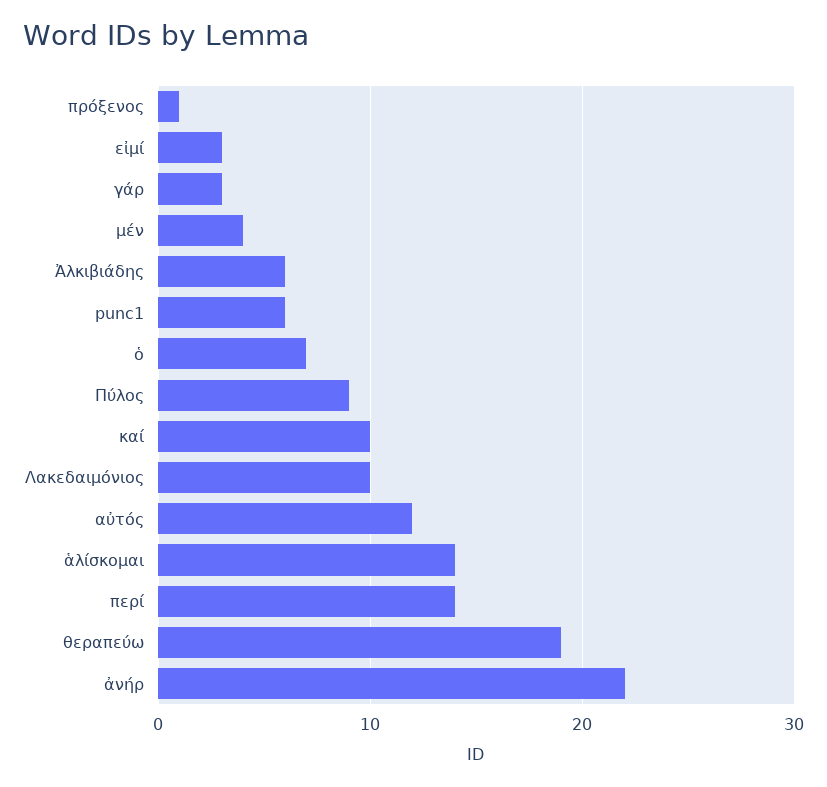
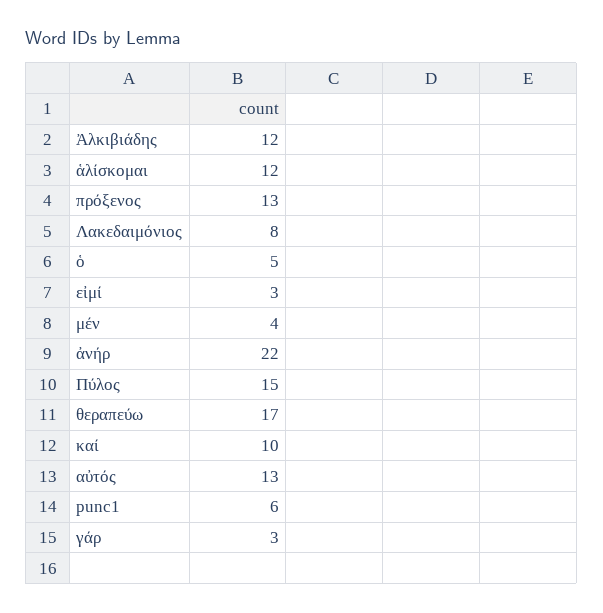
  {
-   "πρόξενος": 1,
+   "πρόξενος": 13,
    "εἰμί": 3,
    "γάρ": 3,
    "μέν": 4,
-   "Ἀλκιβιάδης": 6,
+   "Ἀλκιβιάδης": 12,
    "punc1": 6,
-   "ὁ": 7,
+   "ὁ": 5,
-   "Πύλος": 9,
+   "Πύλος": 15,
    "καί": 10,
-   "Λακεδαιμόνιος": 10,
+   "Λακεδαιμόνιος": 8,
-   "αὐτός": 12,
+   "αὐτός": 13,
-   "ἁλίσκομαι": 14,
+   "ἁλίσκομαι": 12,
-   "περί": 14,
-   "θεραπεύω": 19,
+   "θεραπεύω": 17,
    "ἀνήρ": 22
  }

